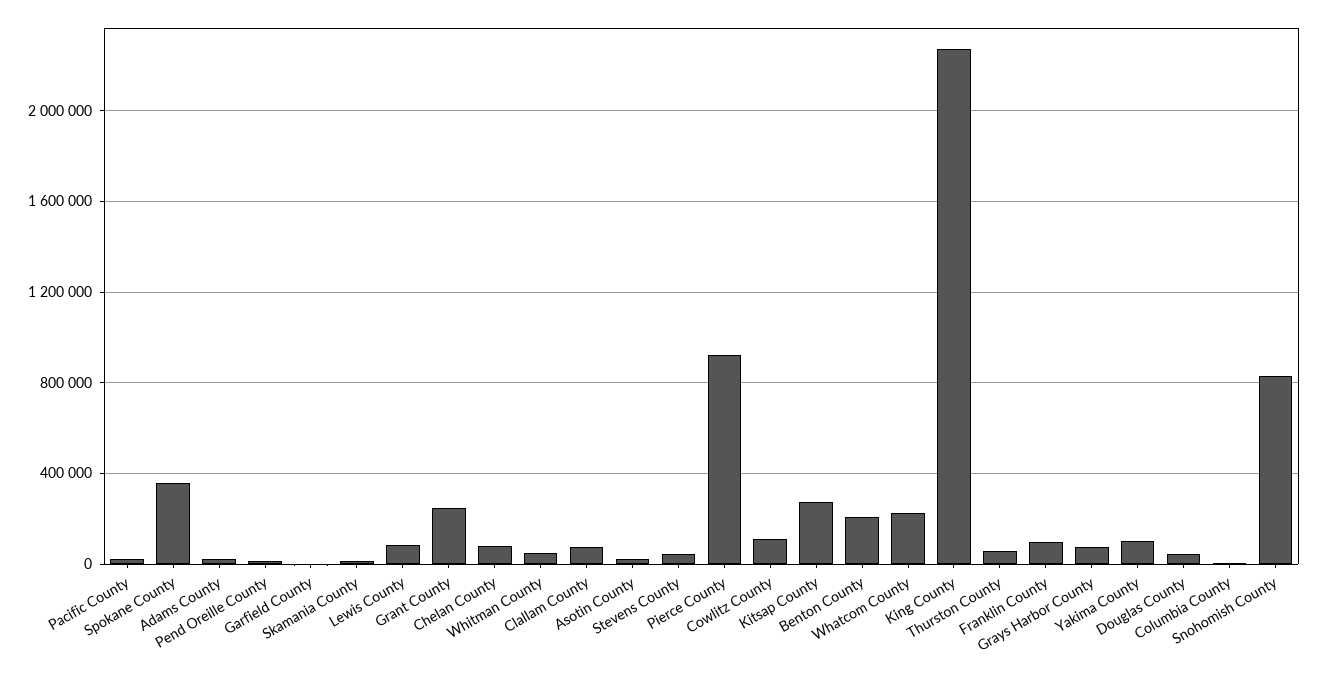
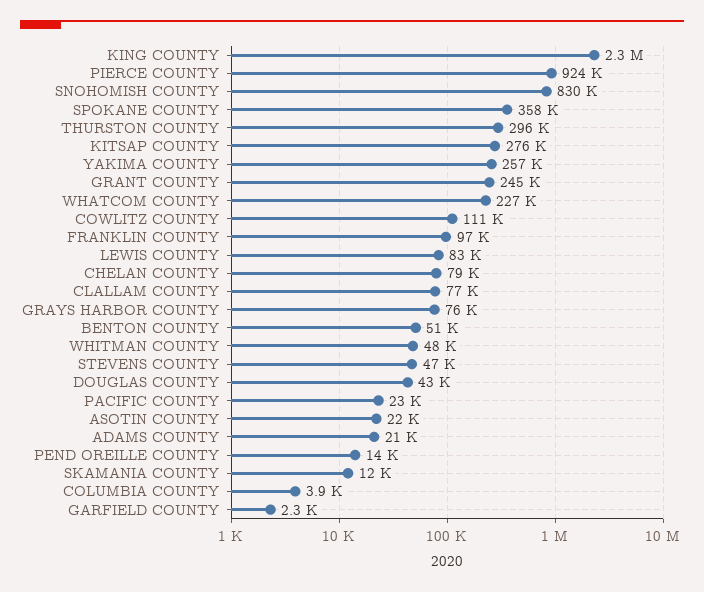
  {
    "Pacific County": 23000,
    "Spokane County": 358000,
    "Adams County": 21000,
    "Pend Oreille County": 14000,
    "Garfield County": 2300,
    "Skamania County": 12000,
    "Lewis County": 83000,
    "Grant County": 245000,
    "Chelan County": 79000,
    "Whitman County": 48000,
    "Clallam County": 77000,
    "Asotin County": 22000,
    "Stevens County": 47000,
    "Pierce County": 924000,
    "Cowlitz County": 111000,
    "Kitsap County": 276000,
-   "Benton County": 200000,
+   "Benton County": 51000,
    "Whatcom County": 227000,
    "King County": 2300000,
-   "Thurston County": 50000,
+   "Thurston County": 296000,
    "Franklin County": 97000,
    "Grays Harbor County": 76000,
-   "Yakima County": 100000,
+   "Yakima County": 257000,
    "Douglas County": 43000,
    "Columbia County": 3900,
    "Snohomish County": 830000
  }

